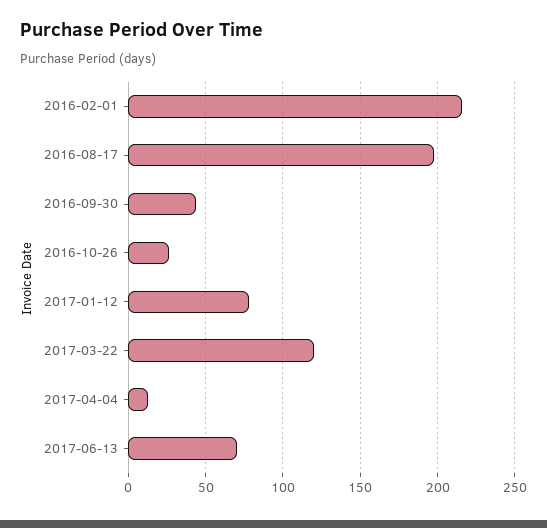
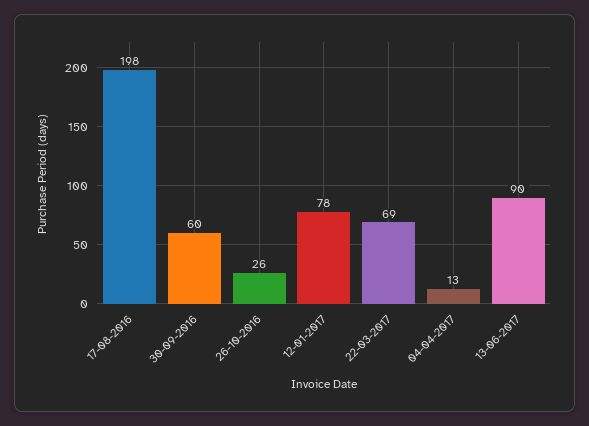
  {
-   "2016-02-01": 215,
    "2016-08-17": 198,
-   "2016-09-30": 45,
+   "2016-09-30": 60,
    "2016-10-26": 26,
    "2017-01-12": 78,
-   "2017-03-22": 120,
+   "2017-03-22": 69,
    "2017-04-04": 13,
-   "2017-06-13": 70
+   "2017-06-13": 90
  }

